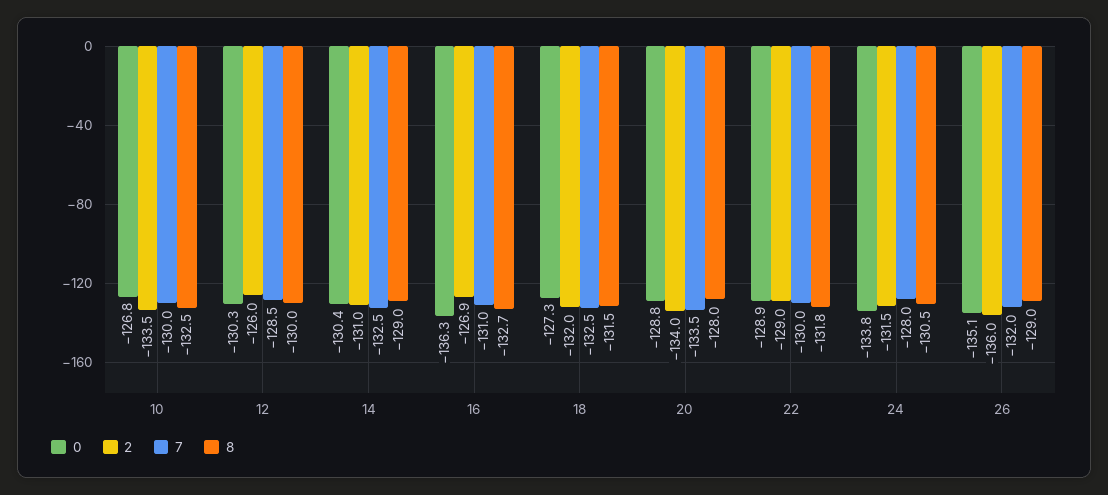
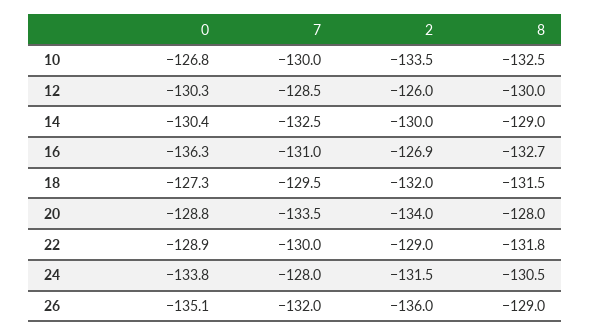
  {
    "0": {
      "10": -126.8,
      "12": -130.3,
      "14": -130.4,
      "16": -136.3,
      "18": -127.3,
      "20": -128.8,
      "22": -128.9,
      "24": -133.8,
      "26": -135.1
    },
    "2": {
      "10": -133.5,
      "12": -126,
-     "14": -131,
+     "14": -130,
      "16": -126.9,
      "18": -132,
      "20": -134,
      "22": -129,
      "24": -131.5,
      "26": -136
    },
    "7": {
      "10": -130,
      "12": -128.5,
      "14": -132.5,
      "16": -131,
-     "18": -132.5,
+     "18": -129.5,
      "20": -133.5,
      "22": -130,
      "24": -128,
      "26": -132
    },
    "8": {
      "10": -132.5,
      "12": -130,
      "14": -129,
      "16": -132.7,
      "18": -131.5,
      "20": -128,
      "22": -131.8,
      "24": -130.5,
      "26": -129
    }
  }

